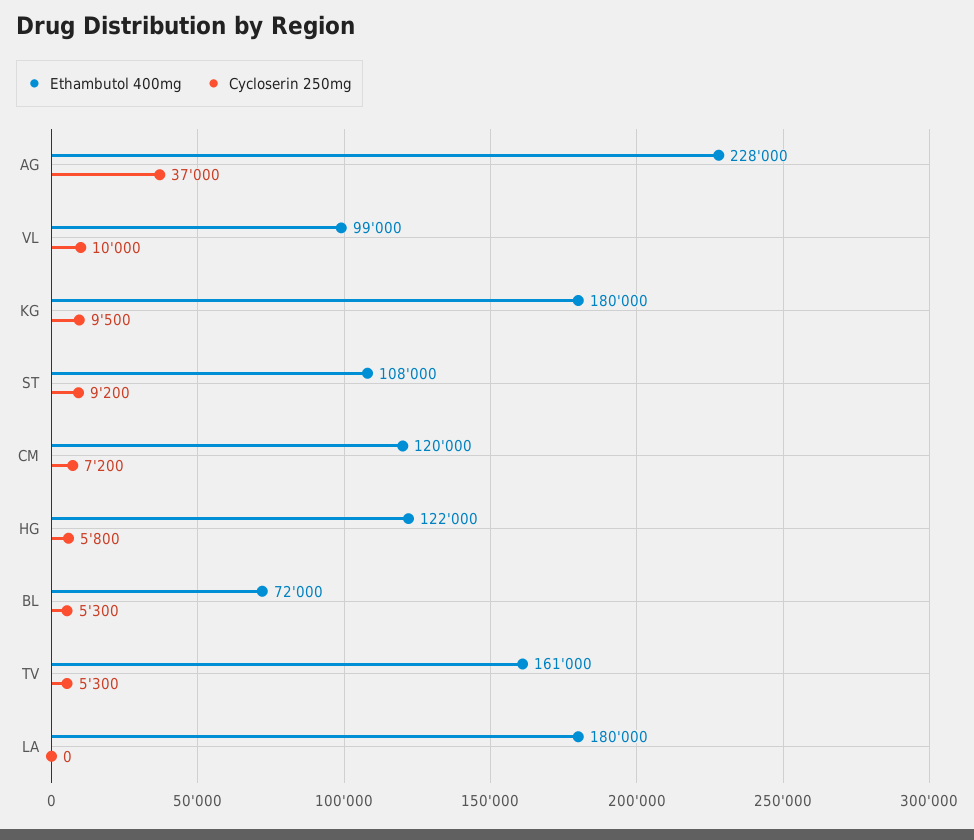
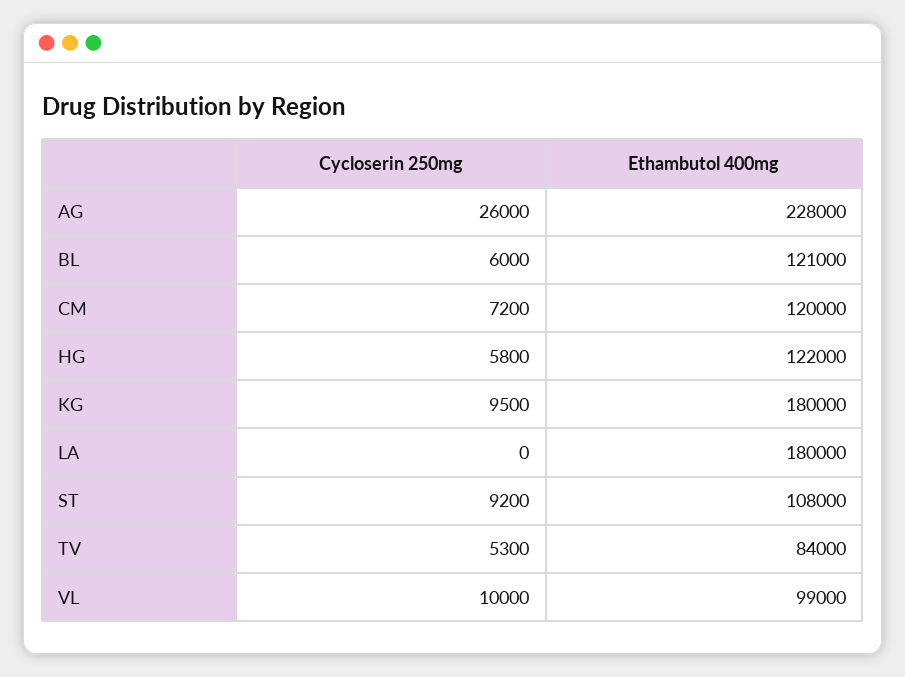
  {
    "Ethambutol 400mg": {
      "AG": 228000,
      "VL": 99000,
      "KG": 180000,
      "ST": 108000,
      "CM": 120000,
      "HG": 122000,
-     "BL": 72000,
+     "BL": 121000,
-     "TV": 161000,
+     "TV": 84000,
      "LA": 180000
    },
    "Cycloserin 250mg": {
-     "AG": 37000,
+     "AG": 26000,
      "VL": 10000,
      "KG": 9500,
      "ST": 9200,
      "CM": 7200,
      "HG": 5800,
-     "BL": 5300,
+     "BL": 6000,
      "TV": 5300,
      "LA": 0
    }
  }

